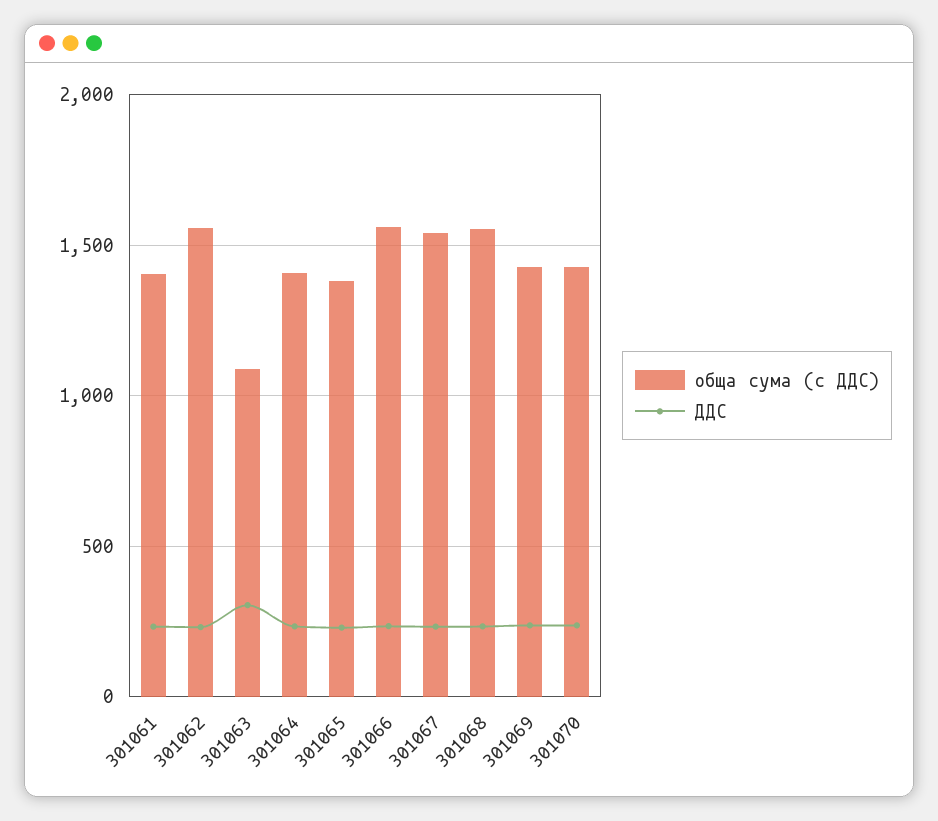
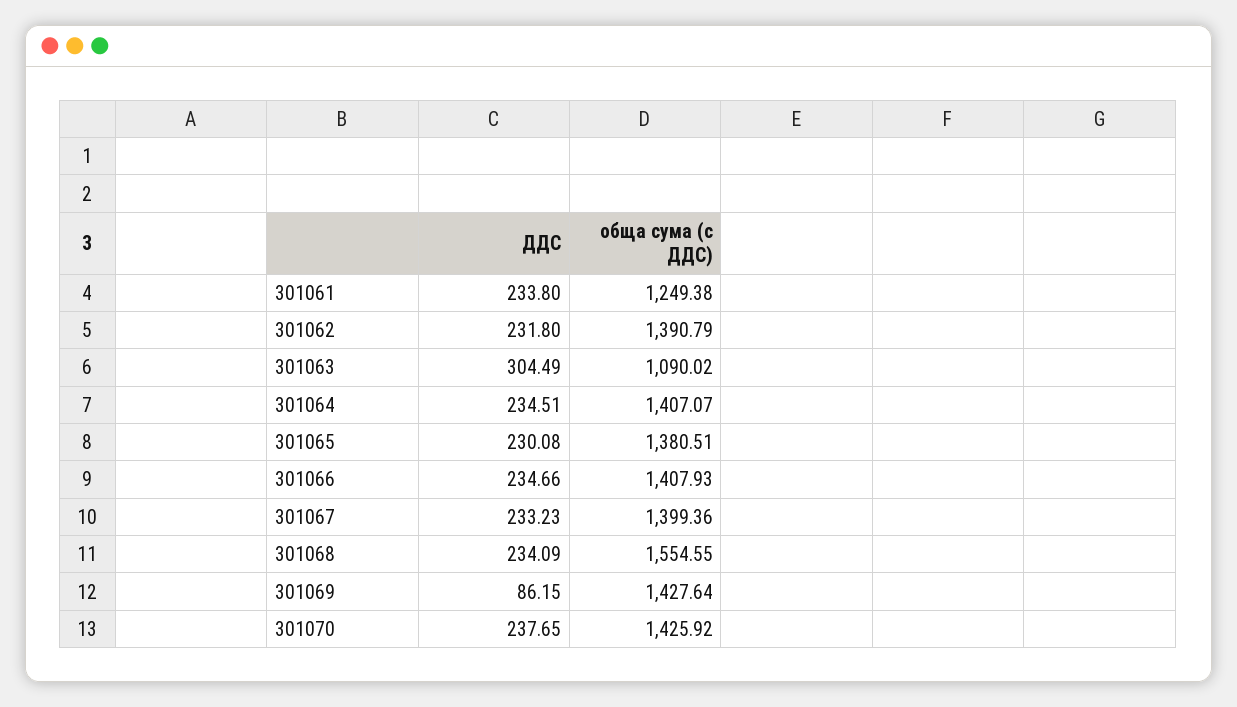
  {
    "обща сума (с ДДС)": {
-     "301061": 1400,
+     "301061": 1249.38,
-     "301062": 1550,
+     "301062": 1390.79,
      "301063": 1090.02,
      "301064": 1407.07,
      "301065": 1380.51,
-     "301066": 1550,
+     "301066": 1407.93,
-     "301067": 1550,
+     "301067": 1399.36,
      "301068": 1554.55,
      "301069": 1427.64,
      "301070": 1425.92
    },
    "ДДС": {
      "301061": 233.8,
      "301062": 231.8,
      "301063": 304.49,
      "301064": 234.51,
      "301065": 230.08,
      "301066": 234.66,
      "301067": 233.23,
      "301068": 234.09,
-     "301069": 250,
+     "301069": 86.15,
      "301070": 237.65
    }
  }

